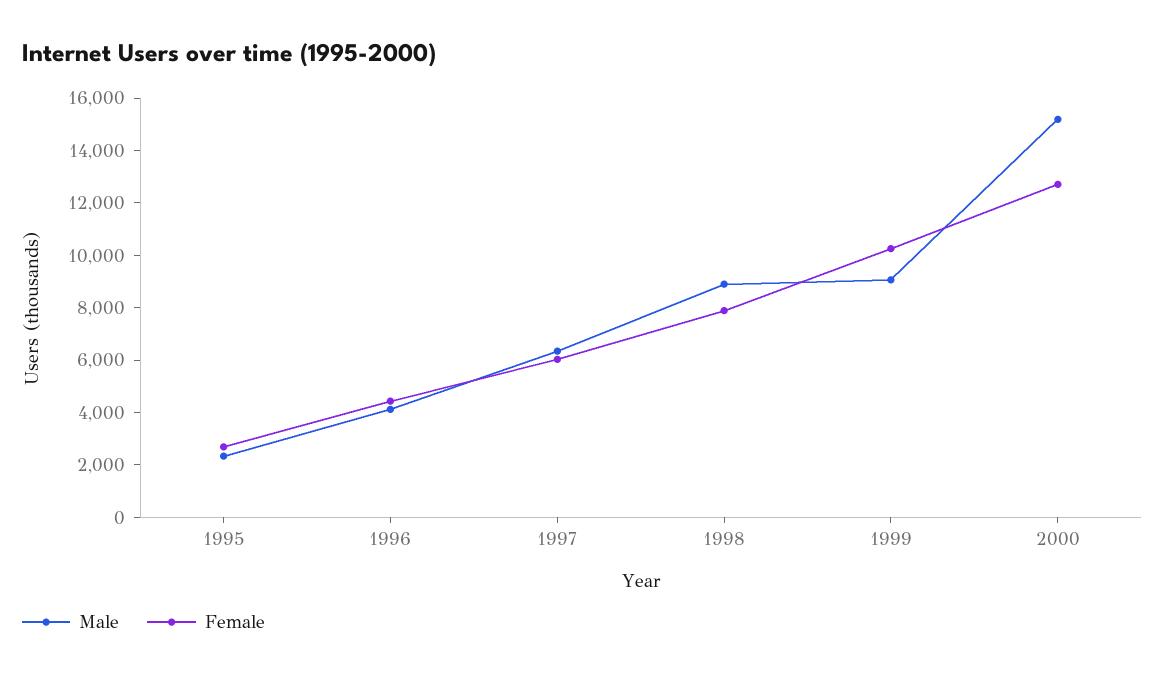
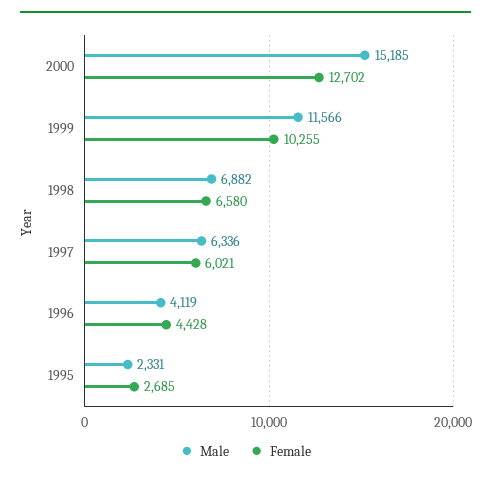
  {
    "Male": {
      "1995": 2331,
      "1996": 4119,
      "1997": 6336,
-     "1998": 9000,
+     "1998": 6882,
-     "1999": 9000,
+     "1999": 11566,
      "2000": 15185
    },
    "Female": {
      "1995": 2685,
      "1996": 4428,
      "1997": 6021,
-     "1998": 8000,
+     "1998": 6580,
      "1999": 10255,
      "2000": 12702
    }
  }

